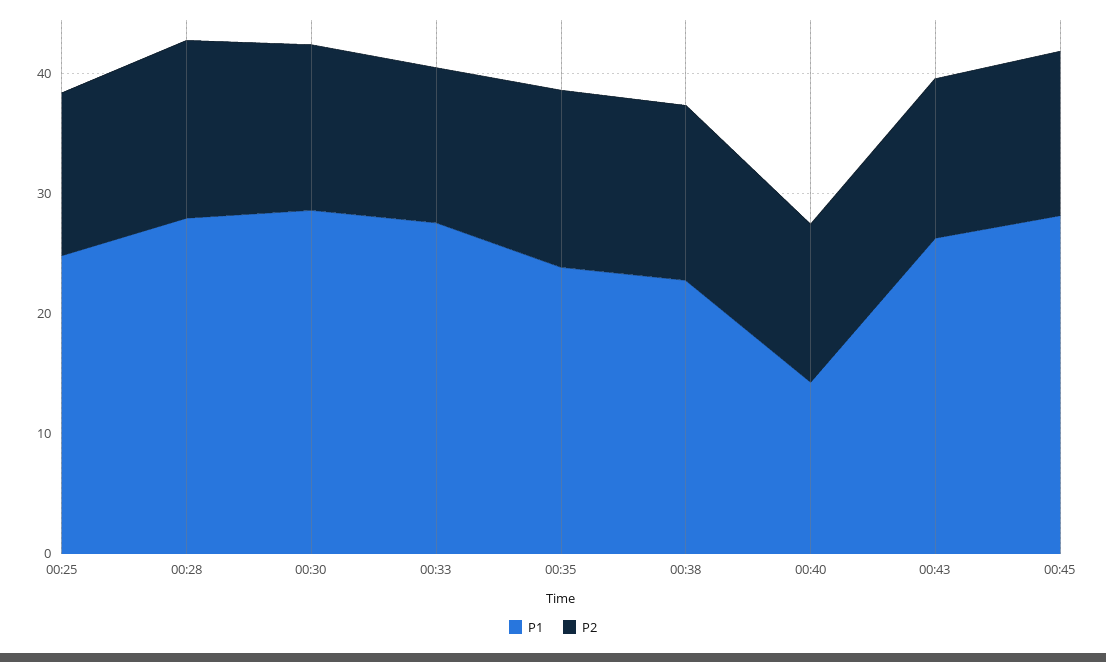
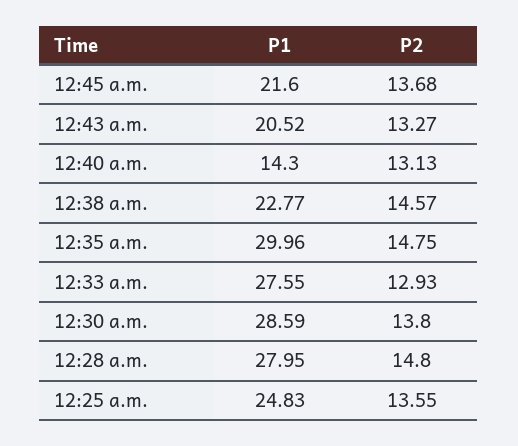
  {
    "P1": {
      "00:25": 24.83,
      "00:28": 27.95,
      "00:30": 28.59,
      "00:33": 27.55,
-     "00:35": 24,
+     "00:35": 29.96,
      "00:38": 22.77,
      "00:40": 14.3,
-     "00:43": 26,
+     "00:43": 20.52,
-     "00:45": 28
+     "00:45": 21.6
    },
    "P2": {
      "00:25": 13.55,
      "00:28": 14.8,
      "00:30": 13.8,
      "00:33": 12.93,
      "00:35": 14.75,
      "00:38": 14.57,
      "00:40": 13.13,
      "00:43": 13.27,
      "00:45": 13.68
    }
  }

